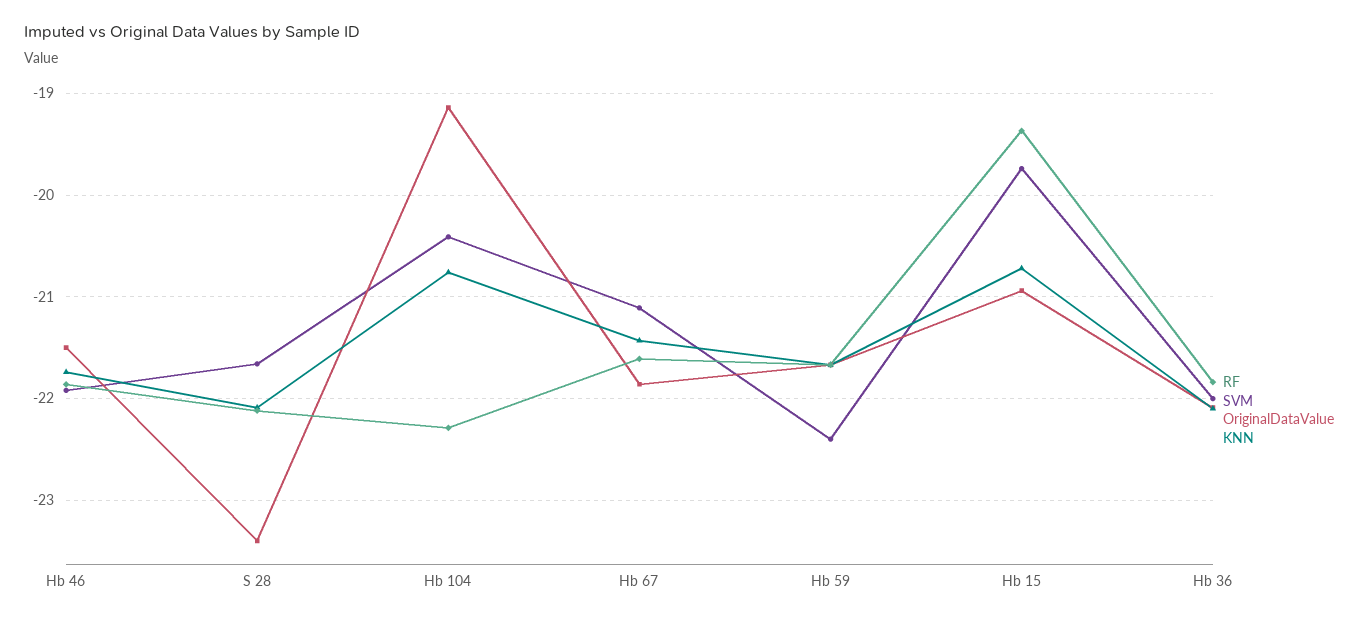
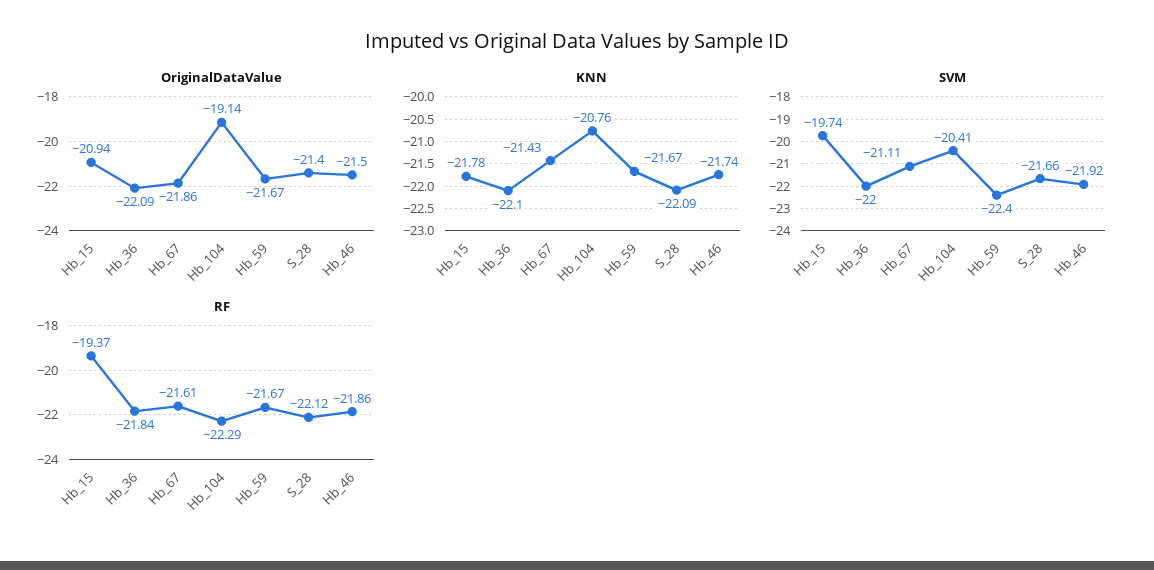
  {
    "RF": {
      "Hb 46": -21.86,
      "S 28": -22.12,
      "Hb 104": -22.29,
      "Hb 67": -21.61,
      "Hb 59": -21.67,
      "Hb 15": -19.37,
      "Hb 36": -21.84
    },
    "SVM": {
      "Hb 46": -21.92,
      "S 28": -21.66,
      "Hb 104": -20.41,
      "Hb 67": -21.11,
      "Hb 59": -22.4,
      "Hb 15": -19.74,
      "Hb 36": -22
    },
    "OriginalDataValue": {
      "Hb 46": -21.5,
-     "S 28": -23.4,
+     "S 28": -21.4,
      "Hb 104": -19.14,
      "Hb 67": -21.86,
      "Hb 59": -21.67,
      "Hb 15": -20.94,
      "Hb 36": -22.09
    },
    "KNN": {
      "Hb 46": -21.74,
      "S 28": -22.09,
      "Hb 104": -20.76,
      "Hb 67": -21.43,
      "Hb 59": -21.67,
-     "Hb 15": -20.7,
+     "Hb 15": -21.78,
      "Hb 36": -22.1
    }
  }

